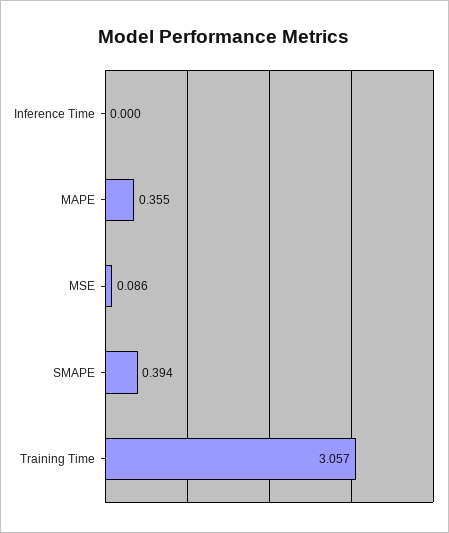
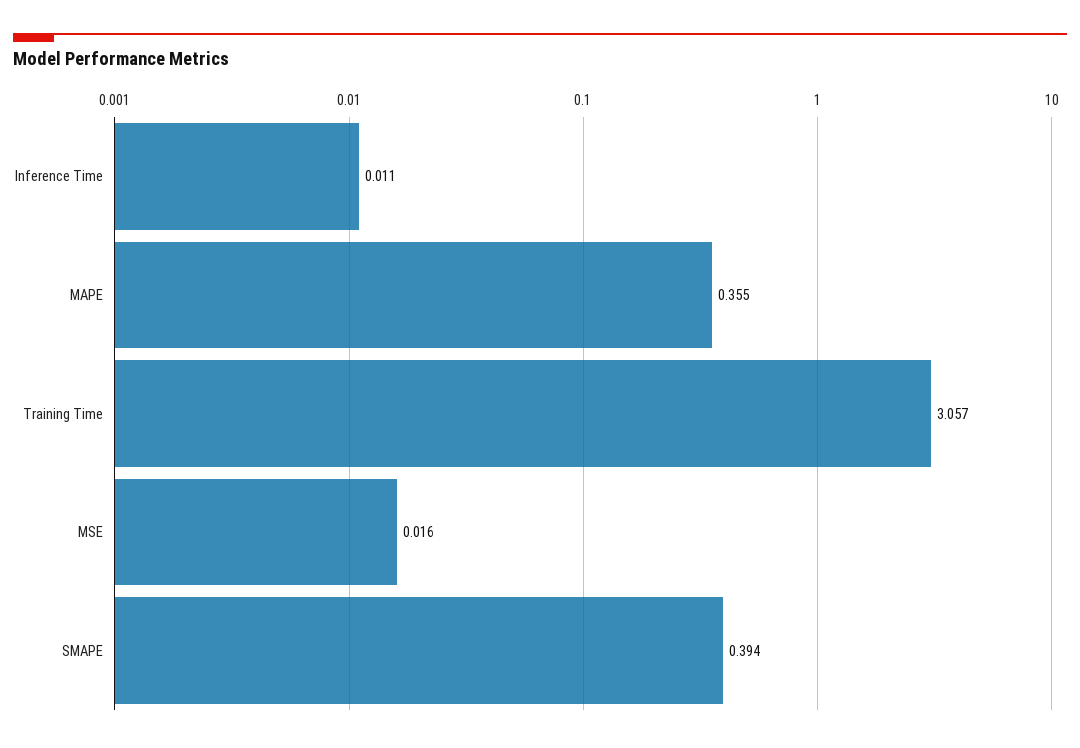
  {
-   "Inference Time": 0,
+   "Inference Time": 0.011,
    "MAPE": 0.355,
-   "MSE": 0.086,
+   "MSE": 0.016,
    "SMAPE": 0.394,
    "Training Time": 3.057
  }

